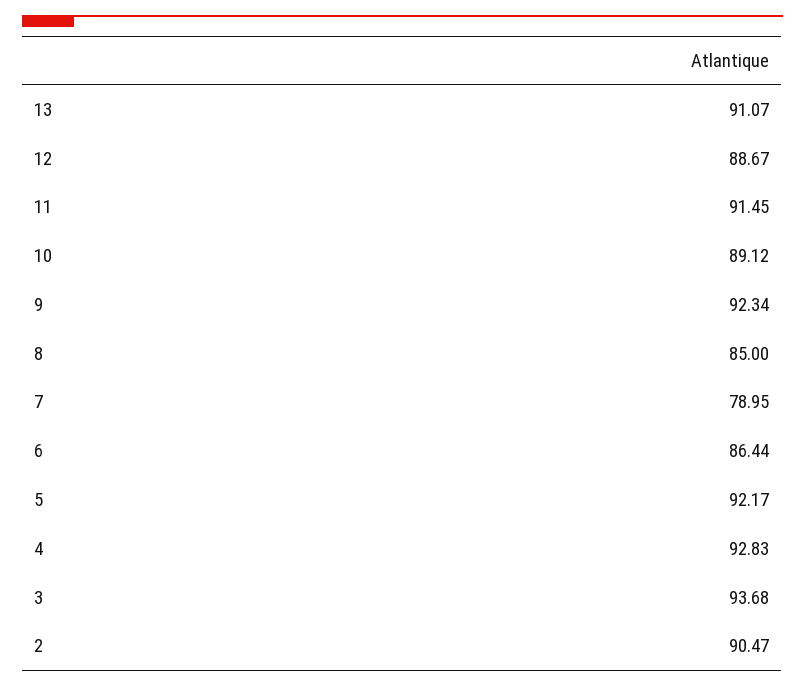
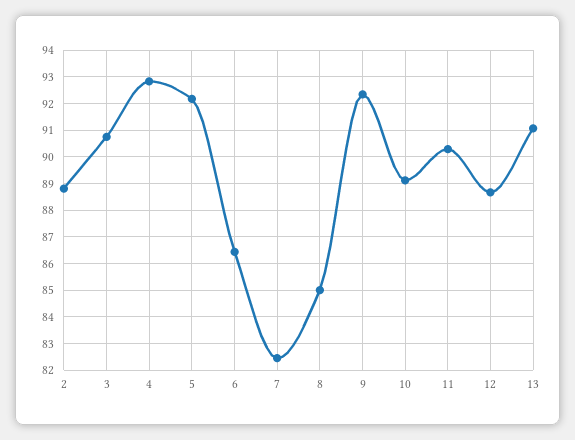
  {
    "13": 91.07,
    "12": 88.67,
-   "11": 91.45,
+   "11": 90.25,
    "10": 89.12,
    "9": 92.34,
    "8": 85,
-   "7": 78.95,
+   "7": 82.5,
    "6": 86.44,
    "5": 92.17,
    "4": 92.83,
-   "3": 93.68,
+   "3": 90.75,
-   "2": 90.47
+   "2": 88.75
  }

